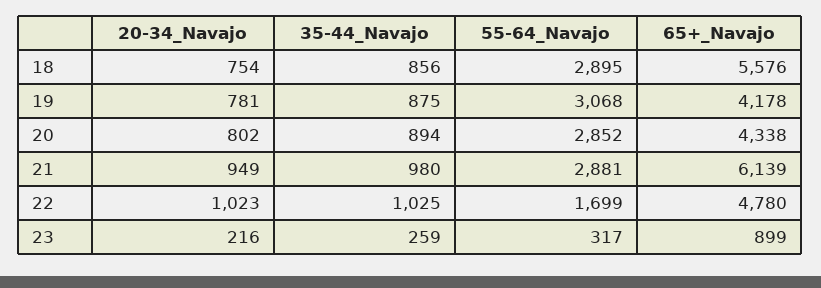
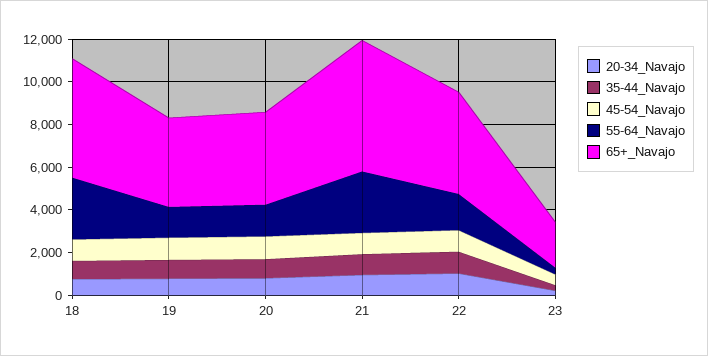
  {
    "20-34_Navajo": {
      "18": 754,
      "19": 781,
      "20": 802,
      "21": 949,
      "22": 1023,
      "23": 216
    },
    "35-44_Navajo": {
      "18": 856,
      "19": 875,
      "20": 894,
      "21": 980,
      "22": 1025,
      "23": 259
    },
    "55-64_Navajo": {
      "18": 2895,
-     "19": 3068,
+     "19": 1500,
-     "20": 2852,
+     "20": 1500,
      "21": 2881,
      "22": 1699,
      "23": 317
    },
    "65+_Navajo": {
      "18": 5576,
      "19": 4178,
      "20": 4338,
      "21": 6139,
      "22": 4780,
-     "23": 899
+     "23": 2000
-   }
+   },
+   "45-54_Navajo": {
+     "18": 1000,
+     "19": 1000,
+     "20": 1000,
+     "21": 1000,
+     "22": 1000,
+     "23": 500
+   }
  }

